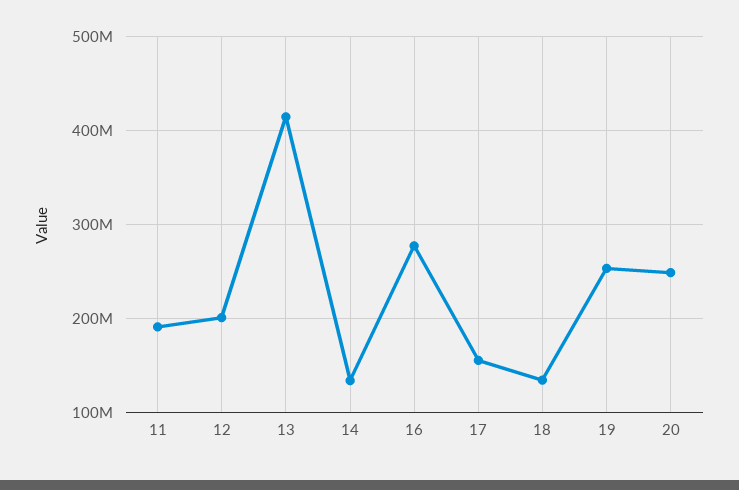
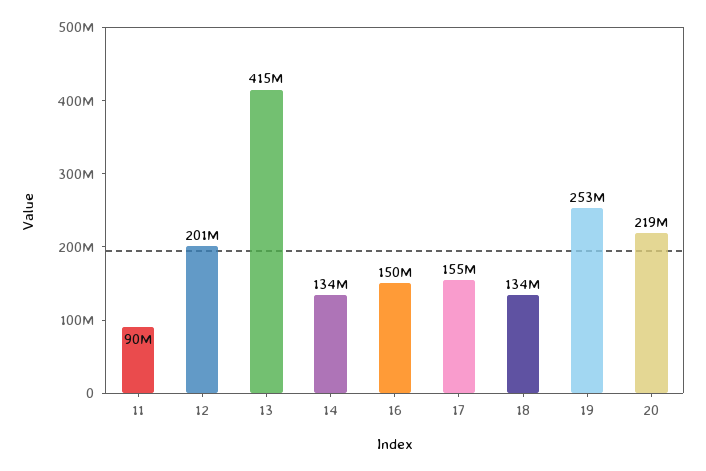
  {
-   "11": 190000000,
+   "11": 90000000,
    "12": 201000000,
    "13": 415000000,
    "14": 134000000,
-   "16": 280000000,
+   "16": 150000000,
    "17": 155000000,
    "18": 134000000,
    "19": 253000000,
-   "20": 250000000
+   "20": 219000000
  }

